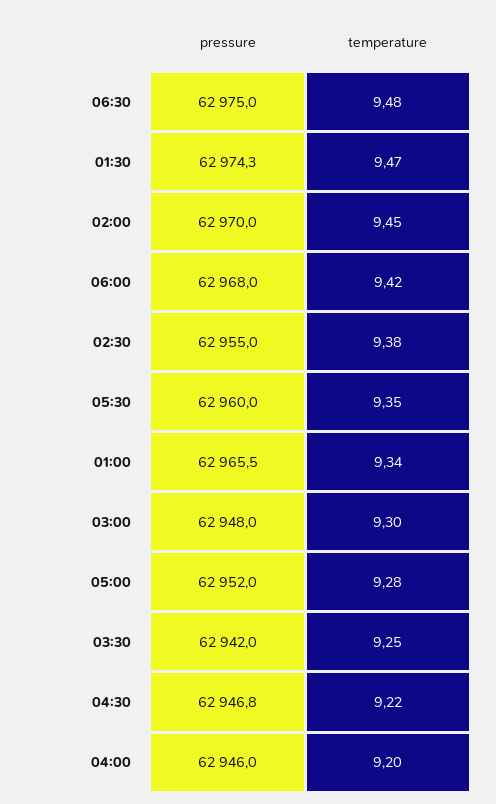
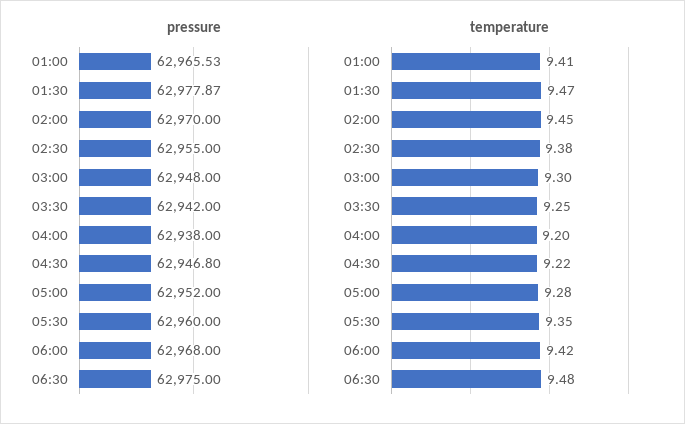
  {
    "pressure": {
      "06:30": 62975,
-     "01:30": 62974.3,
+     "01:30": 62977.87,
      "02:00": 62970,
      "06:00": 62968,
      "02:30": 62955,
      "05:30": 62960,
      "01:00": 62965.53,
      "03:00": 62948,
      "05:00": 62952,
      "03:30": 62942,
      "04:30": 62946.8,
-     "04:00": 62946
+     "04:00": 62938
    },
    "temperature": {
      "06:30": 9.48,
      "01:30": 9.47,
      "02:00": 9.45,
      "06:00": 9.42,
      "02:30": 9.38,
      "05:30": 9.35,
-     "01:00": 9.34,
+     "01:00": 9.41,
      "03:00": 9.3,
      "05:00": 9.28,
      "03:30": 9.25,
      "04:30": 9.22,
      "04:00": 9.2
    }
  }

